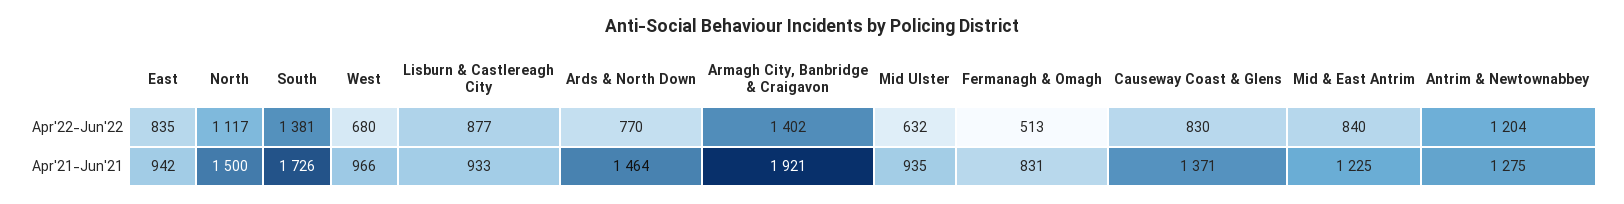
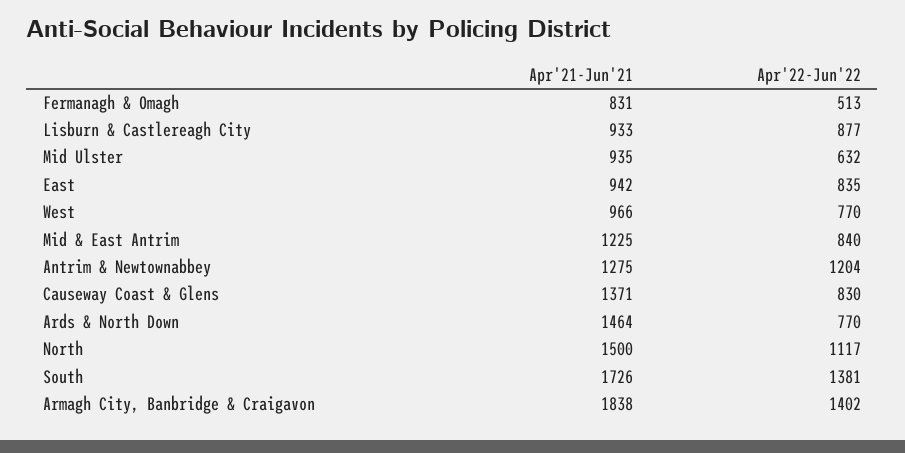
  {
    "East": {
      "Apr'22-Jun'22": 835,
      "Apr'21-Jun'21": 942
    },
    "North": {
      "Apr'22-Jun'22": 1117,
      "Apr'21-Jun'21": 1500
    },
    "South": {
      "Apr'22-Jun'22": 1381,
      "Apr'21-Jun'21": 1726
    },
    "West": {
-     "Apr'22-Jun'22": 680,
+     "Apr'22-Jun'22": 770,
      "Apr'21-Jun'21": 966
    },
    "Lisburn & Castlereagh City": {
      "Apr'22-Jun'22": 877,
      "Apr'21-Jun'21": 933
    },
    "Ards & North Down": {
      "Apr'22-Jun'22": 770,
      "Apr'21-Jun'21": 1464
    },
    "Armagh City, Banbridge & Craigavon": {
      "Apr'22-Jun'22": 1402,
-     "Apr'21-Jun'21": 1921
+     "Apr'21-Jun'21": 1838
    },
    "Mid Ulster": {
      "Apr'22-Jun'22": 632,
      "Apr'21-Jun'21": 935
    },
    "Fermanagh & Omagh": {
      "Apr'22-Jun'22": 513,
      "Apr'21-Jun'21": 831
    },
    "Causeway Coast & Glens": {
      "Apr'22-Jun'22": 830,
      "Apr'21-Jun'21": 1371
    },
    "Mid & East Antrim": {
      "Apr'22-Jun'22": 840,
      "Apr'21-Jun'21": 1225
    },
    "Antrim & Newtownabbey": {
      "Apr'22-Jun'22": 1204,
      "Apr'21-Jun'21": 1275
    }
  }

